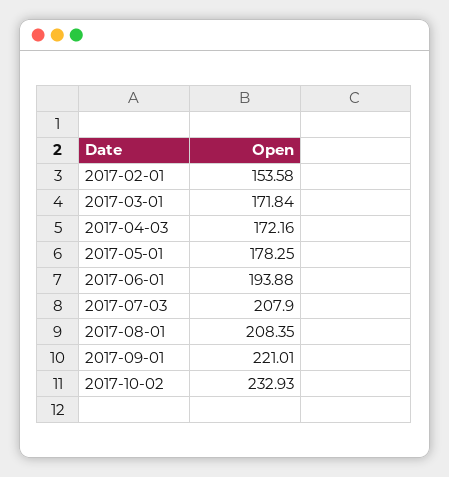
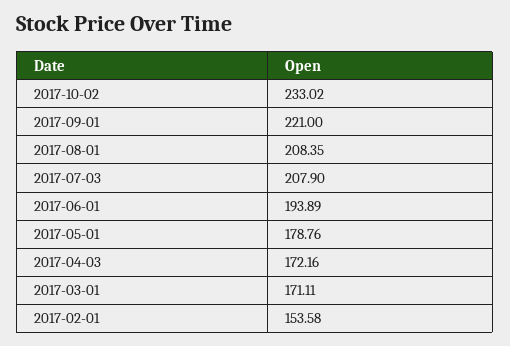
  {
    "2017-02-01": 153.58,
-   "2017-03-01": 171.84,
+   "2017-03-01": 171.11,
    "2017-04-03": 172.16,
-   "2017-05-01": 178.25,
+   "2017-05-01": 178.76,
-   "2017-06-01": 193.88,
+   "2017-06-01": 193.89,
    "2017-07-03": 207.9,
    "2017-08-01": 208.35,
-   "2017-09-01": 221.01,
+   "2017-09-01": 221,
-   "2017-10-02": 232.93
+   "2017-10-02": 233.02
  }

